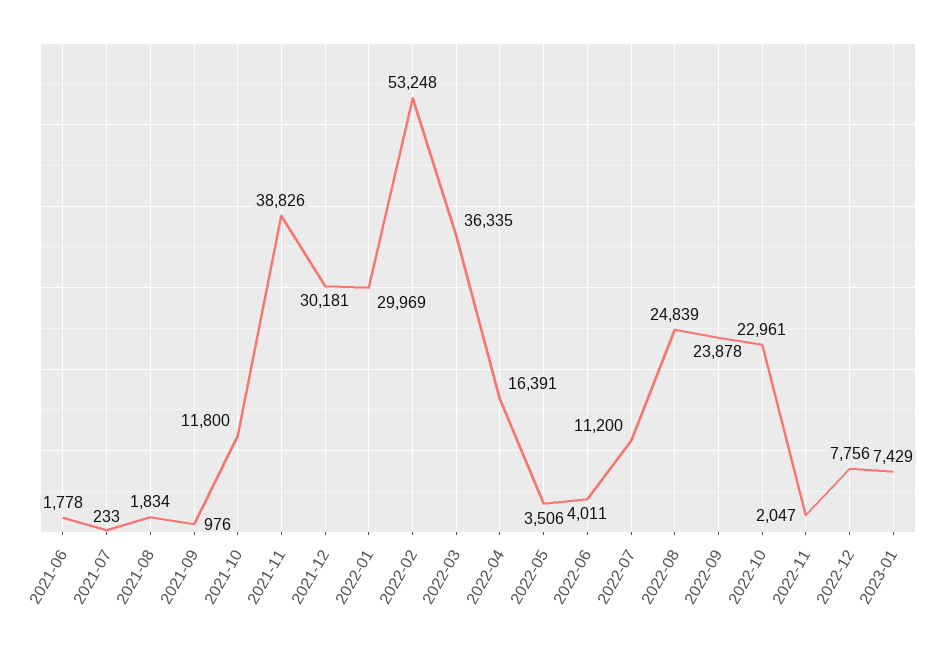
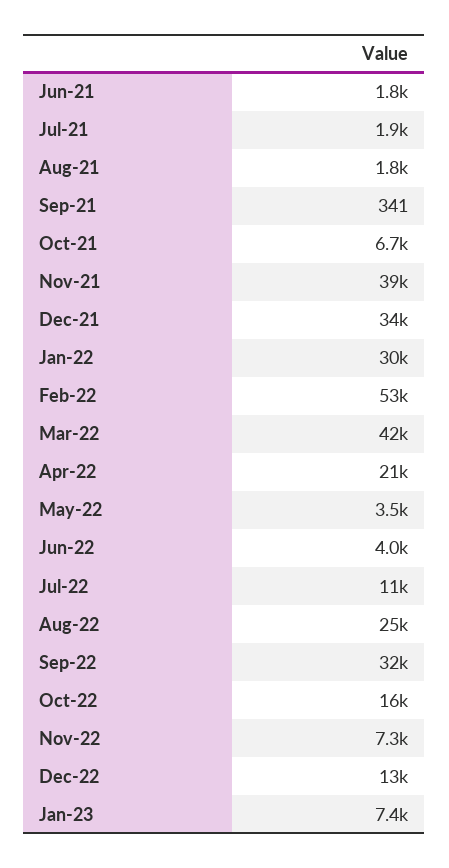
  {
    "2021-06": 1778,
-   "2021-07": 233,
+   "2021-07": 1900,
    "2021-08": 1834,
-   "2021-09": 976,
+   "2021-09": 341,
-   "2021-10": 11800,
+   "2021-10": 6700,
    "2021-11": 38826,
-   "2021-12": 30181,
+   "2021-12": 34000,
    "2022-01": 29969,
    "2022-02": 53248,
-   "2022-03": 36335,
+   "2022-03": 42000,
-   "2022-04": 16391,
+   "2022-04": 21000,
    "2022-05": 3506,
    "2022-06": 4011,
    "2022-07": 11200,
    "2022-08": 24839,
-   "2022-09": 23878,
+   "2022-09": 32000,
-   "2022-10": 22961,
+   "2022-10": 16000,
-   "2022-11": 2047,
+   "2022-11": 7300,
-   "2022-12": 7756,
+   "2022-12": 13000,
    "2023-01": 7429
  }

